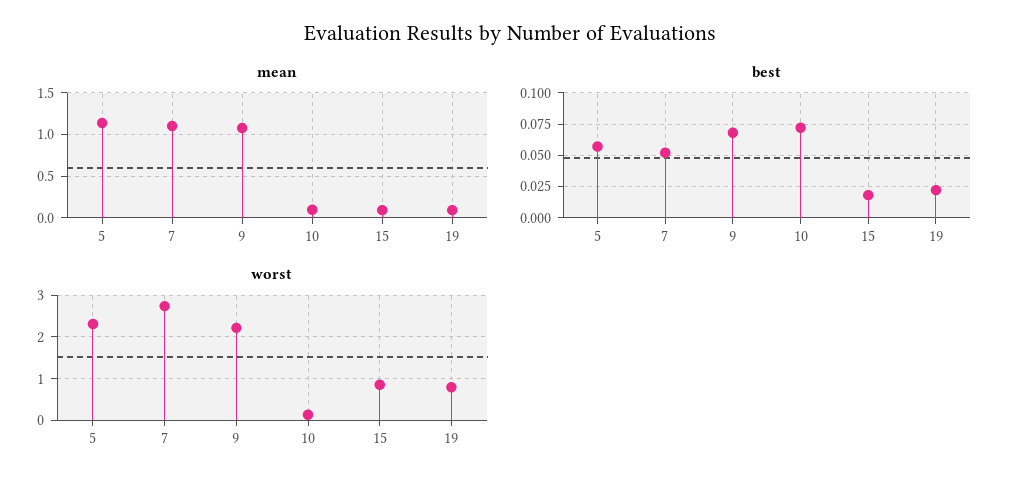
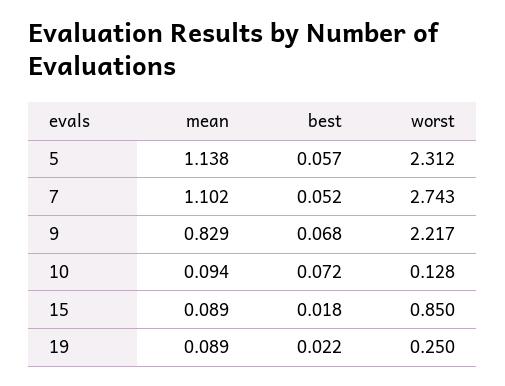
  {
    "mean": {
      "5": 1.138,
      "7": 1.102,
-     "9": 1.1,
+     "9": 0.829,
      "10": 0.094,
      "15": 0.089,
      "19": 0.089
    },
    "best": {
      "5": 0.057,
      "7": 0.052,
      "9": 0.068,
      "10": 0.072,
      "15": 0.018,
      "19": 0.022
    },
    "worst": {
      "5": 2.312,
      "7": 2.743,
      "9": 2.217,
      "10": 0.128,
      "15": 0.85,
-     "19": 0.8
+     "19": 0.25
    }
  }

